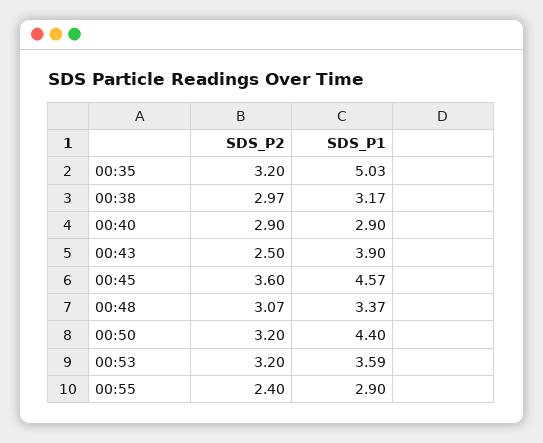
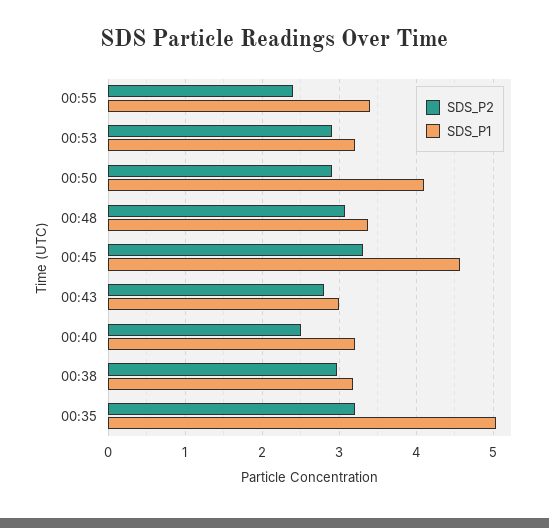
  {
    "SDS_P2": {
      "00:35": 3.2,
      "00:38": 2.97,
-     "00:40": 2.9,
+     "00:40": 2.5,
-     "00:43": 2.5,
+     "00:43": 2.8,
-     "00:45": 3.6,
+     "00:45": 3.3,
      "00:48": 3.07,
-     "00:50": 3.2,
+     "00:50": 2.9,
-     "00:53": 3.2,
+     "00:53": 2.9,
      "00:55": 2.4
    },
    "SDS_P1": {
      "00:35": 5.03,
      "00:38": 3.17,
-     "00:40": 2.9,
+     "00:40": 3.2,
-     "00:43": 3.9,
+     "00:43": 3,
      "00:45": 4.57,
      "00:48": 3.37,
-     "00:50": 4.4,
+     "00:50": 4.1,
-     "00:53": 3.59,
+     "00:53": 3.2,
-     "00:55": 2.9
+     "00:55": 3.4
    }
  }

